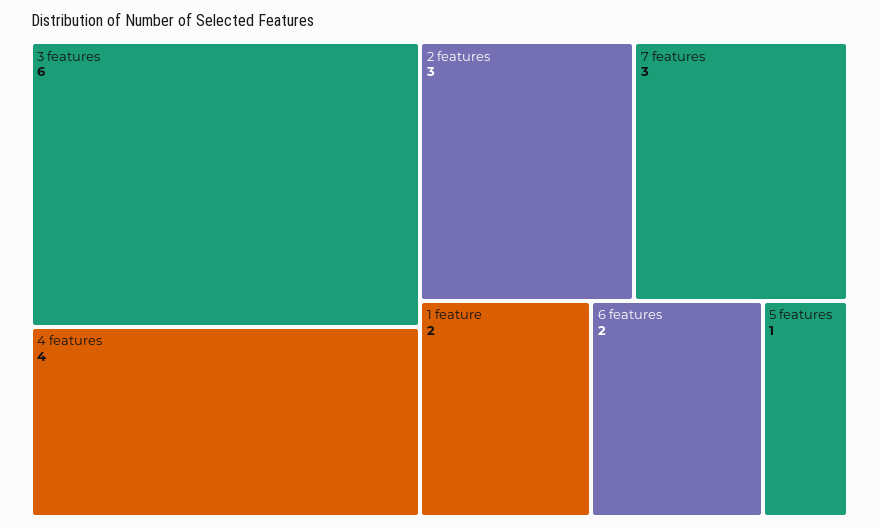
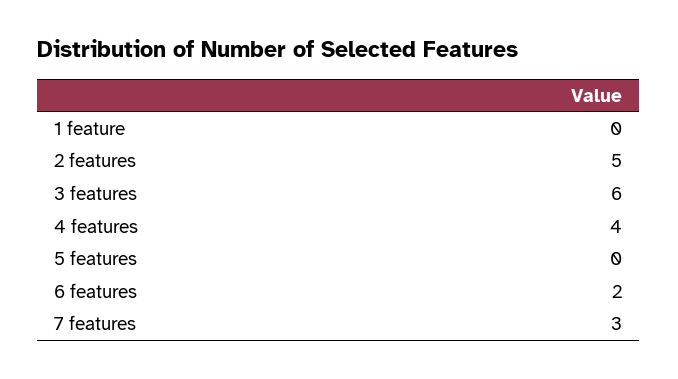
  {
    "3 features": 6,
    "4 features": 4,
-   "2 features": 3,
+   "2 features": 5,
    "7 features": 3,
-   "1 feature": 2,
+   "1 feature": 0,
    "6 features": 2,
-   "5 features": 1
+   "5 features": 0
  }

